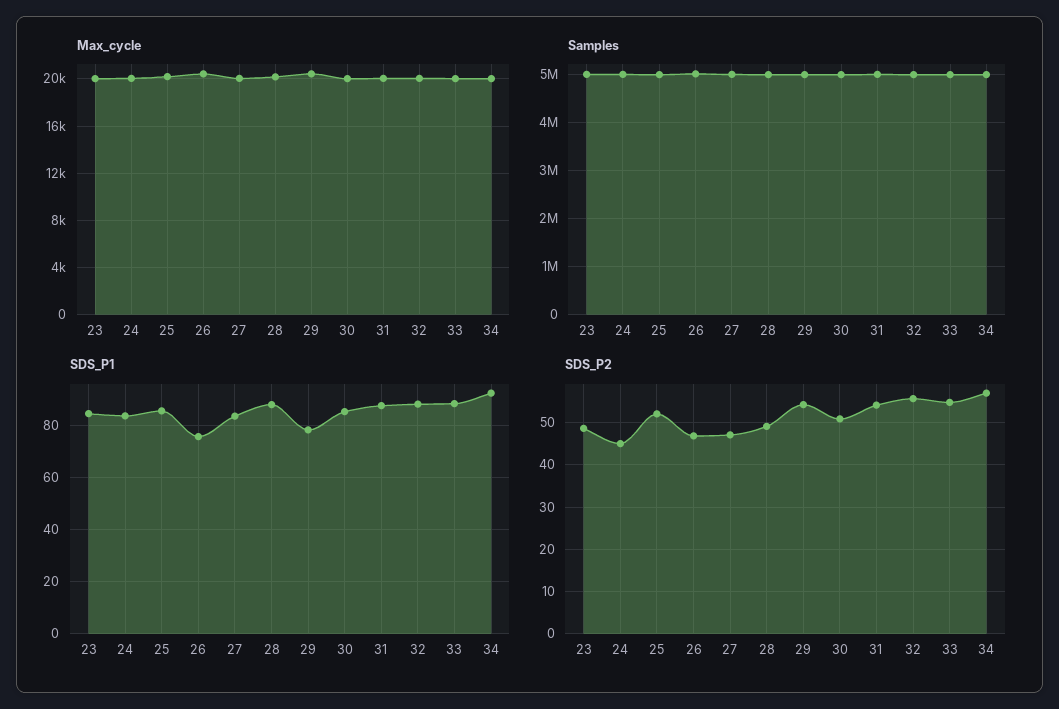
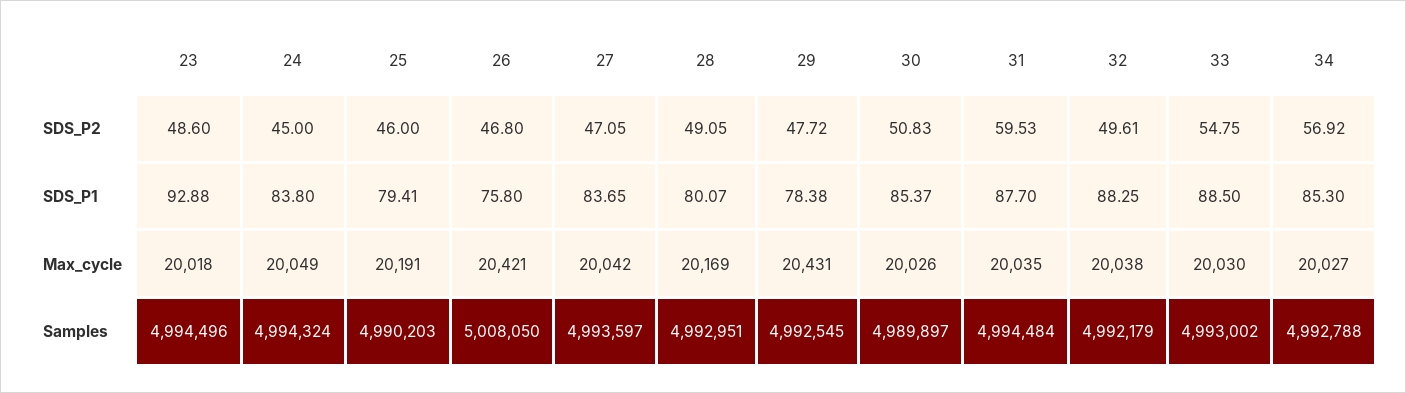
  {
    "Max_cycle": {
      "23": 20018,
      "24": 20049,
      "25": 20191,
      "26": 20421,
      "27": 20042,
      "28": 20169,
      "29": 20431,
      "30": 20026,
      "31": 20035,
      "32": 20038,
      "33": 20030,
      "34": 20027
    },
    "Samples": {
      "23": 4994496,
      "24": 4994324,
      "25": 4990203,
      "26": 5008050,
      "27": 4993597,
      "28": 4992951,
      "29": 4992545,
      "30": 4989897,
      "31": 4994484,
      "32": 4992179,
      "33": 4993002,
      "34": 4992788
    },
    "SDS_P1": {
-     "23": 85,
+     "23": 92.88,
      "24": 83.8,
-     "25": 85,
+     "25": 79.41,
      "26": 75.8,
      "27": 83.65,
-     "28": 87.5,
+     "28": 80.07,
      "29": 78.38,
      "30": 85.37,
      "31": 87.7,
      "32": 88.25,
      "33": 88.5,
-     "34": 92.5
+     "34": 85.3
    },
    "SDS_P2": {
      "23": 48.6,
      "24": 45,
-     "25": 52,
+     "25": 46,
      "26": 46.8,
      "27": 47.05,
      "28": 49.05,
-     "29": 54,
+     "29": 47.72,
      "30": 50.83,
-     "31": 54,
+     "31": 59.53,
-     "32": 56,
+     "32": 49.61,
      "33": 54.75,
      "34": 56.92
    }
  }

